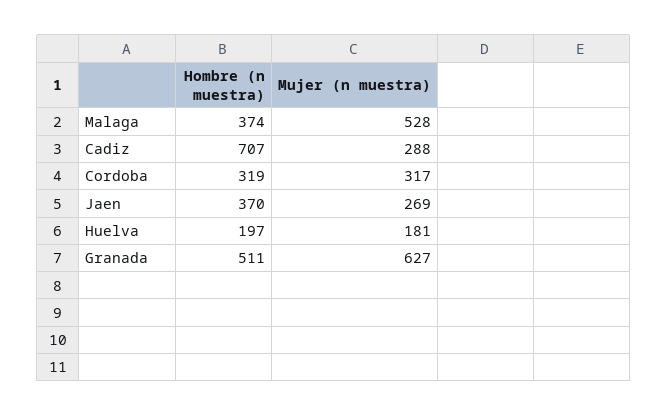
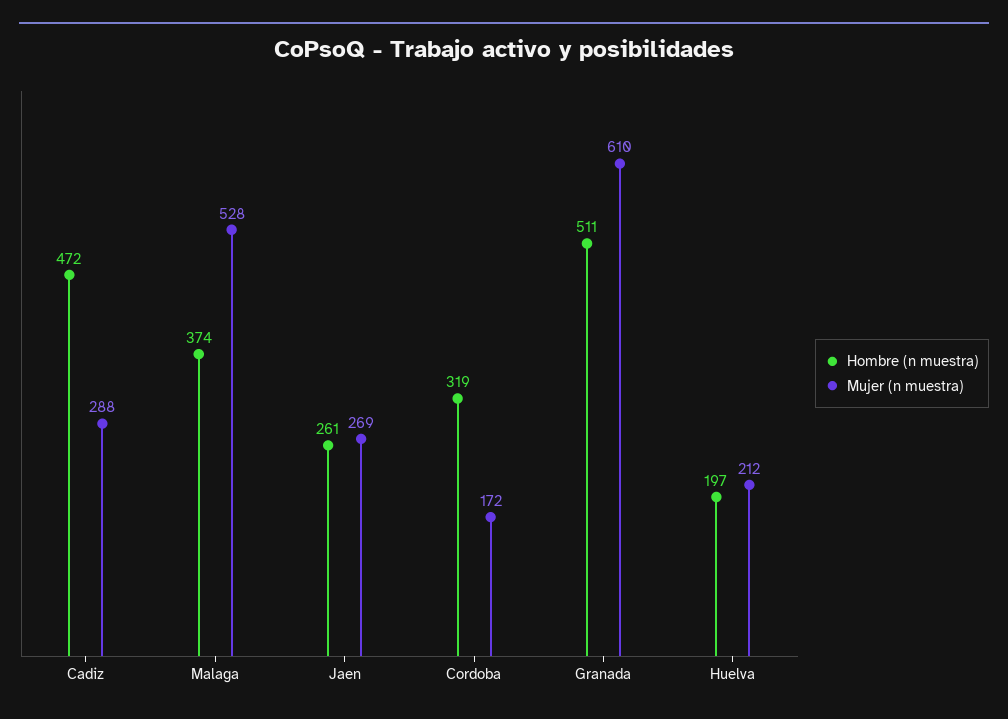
  {
    "Hombre (n muestra)": {
      "Malaga": 374,
-     "Cadiz": 707,
+     "Cadiz": 472,
      "Cordoba": 319,
-     "Jaen": 370,
+     "Jaen": 261,
      "Huelva": 197,
      "Granada": 511
    },
    "Mujer (n muestra)": {
      "Malaga": 528,
      "Cadiz": 288,
-     "Cordoba": 317,
+     "Cordoba": 172,
      "Jaen": 269,
-     "Huelva": 181,
+     "Huelva": 212,
-     "Granada": 627
+     "Granada": 610
    }
  }

